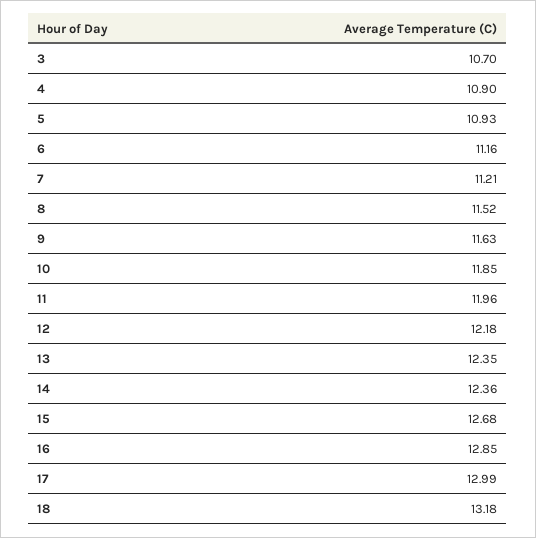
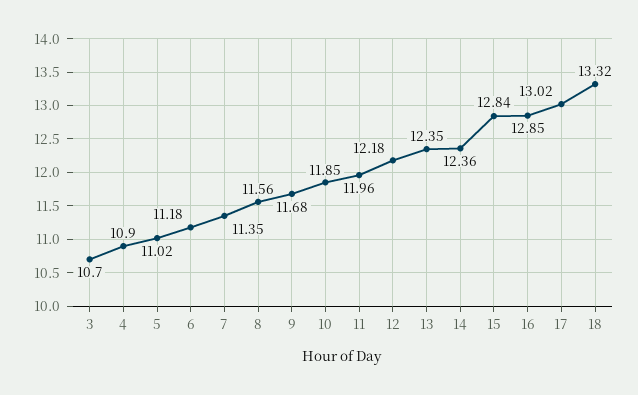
  {
    "3": 10.7,
    "4": 10.9,
-   "5": 10.93,
+   "5": 11.02,
-   "6": 11.16,
+   "6": 11.18,
-   "7": 11.21,
+   "7": 11.35,
-   "8": 11.52,
+   "8": 11.56,
-   "9": 11.63,
+   "9": 11.68,
    "10": 11.85,
    "11": 11.96,
    "12": 12.18,
    "13": 12.35,
    "14": 12.36,
-   "15": 12.68,
+   "15": 12.84,
    "16": 12.85,
-   "17": 12.99,
+   "17": 13.02,
-   "18": 13.18
+   "18": 13.32
  }

